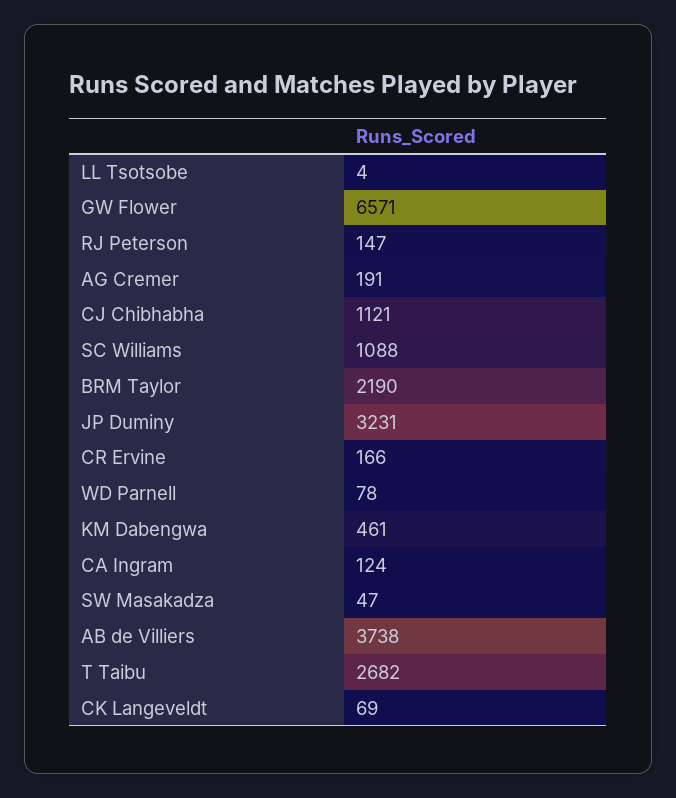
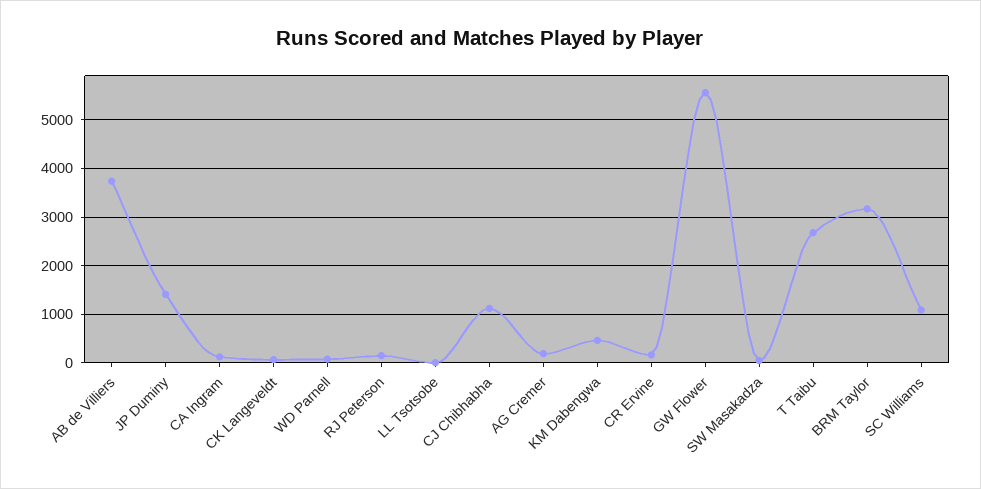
  {
    "LL Tsotsobe": 4,
-   "GW Flower": 6571,
+   "GW Flower": 5600,
    "RJ Peterson": 147,
    "AG Cremer": 191,
    "CJ Chibhabha": 1121,
    "SC Williams": 1088,
-   "BRM Taylor": 2190,
+   "BRM Taylor": 3200,
-   "JP Duminy": 3231,
+   "JP Duminy": 1400,
    "CR Ervine": 166,
    "WD Parnell": 78,
    "KM Dabengwa": 461,
    "CA Ingram": 124,
    "SW Masakadza": 47,
    "AB de Villiers": 3738,
    "T Taibu": 2682,
    "CK Langeveldt": 69
  }

